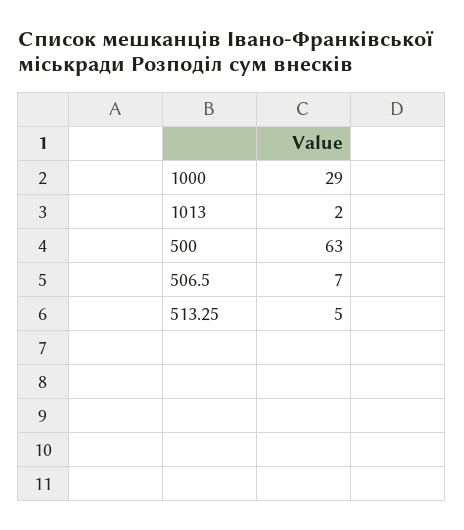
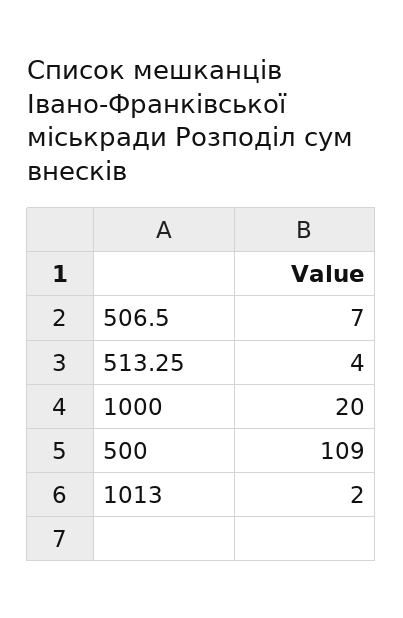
  {
-   "1000": 29,
+   "1000": 20,
    "1013": 2,
-   "500": 63,
+   "500": 109,
    "506.5": 7,
-   "513.25": 5
+   "513.25": 4
  }

